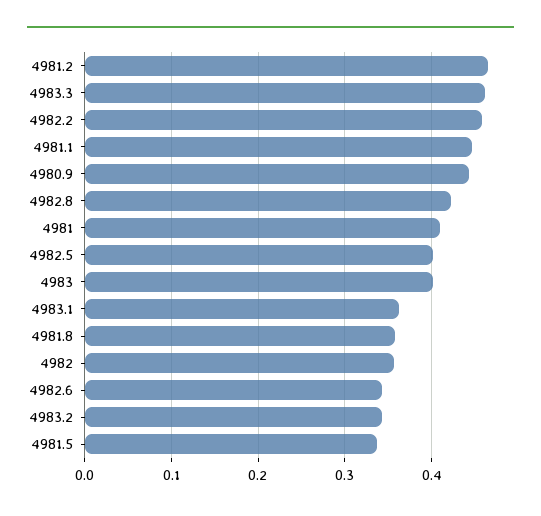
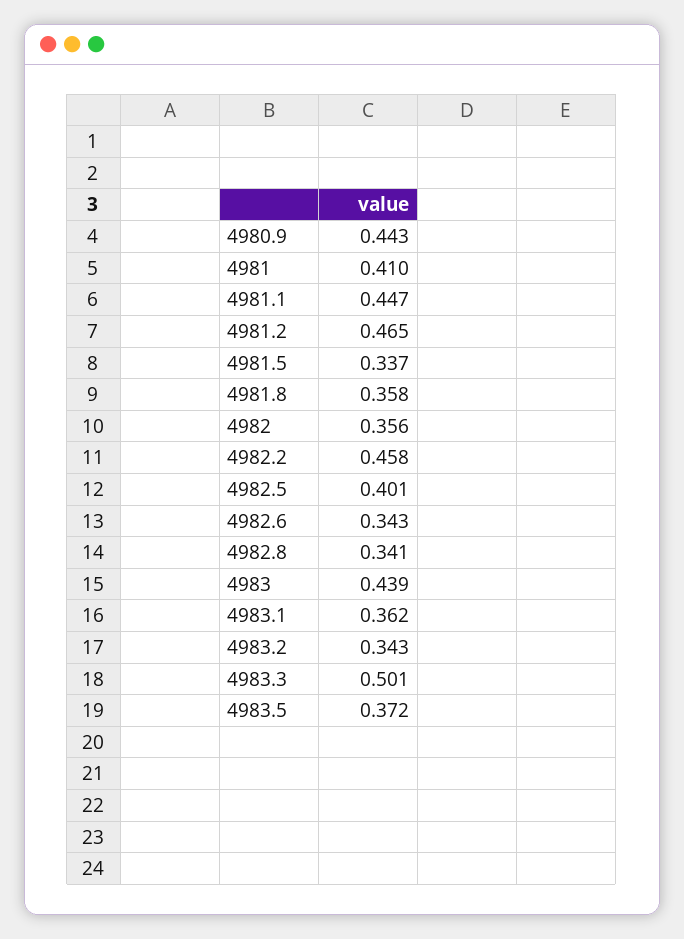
  {
    "4981.2": 0.465,
-   "4983.3": 0.46,
+   "4983.3": 0.501,
    "4982.2": 0.458,
    "4981.1": 0.447,
    "4980.9": 0.443,
-   "4982.8": 0.42,
+   "4982.8": 0.341,
    "4981": 0.41,
    "4982.5": 0.401,
-   "4983": 0.4,
+   "4983": 0.439,
    "4983.1": 0.362,
    "4981.8": 0.358,
    "4982": 0.356,
    "4982.6": 0.343,
    "4983.2": 0.343,
-   "4981.5": 0.337
+   "4981.5": 0.337,
+   "4983.5": 0.372
  }

